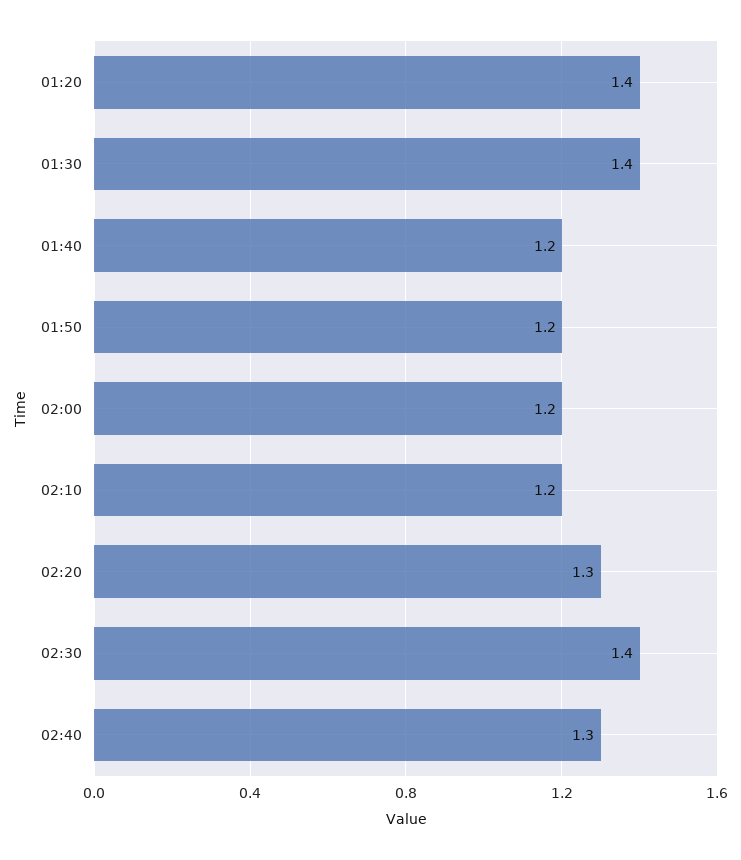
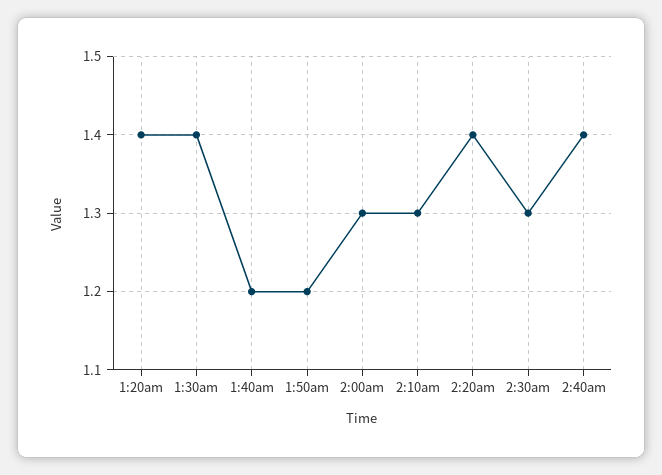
  {
    "01:20": 1.4,
    "01:30": 1.4,
    "01:40": 1.2,
    "01:50": 1.2,
-   "02:00": 1.2,
+   "02:00": 1.3,
-   "02:10": 1.2,
+   "02:10": 1.3,
-   "02:20": 1.3,
+   "02:20": 1.4,
-   "02:30": 1.4,
+   "02:30": 1.3,
-   "02:40": 1.3
+   "02:40": 1.4
  }

